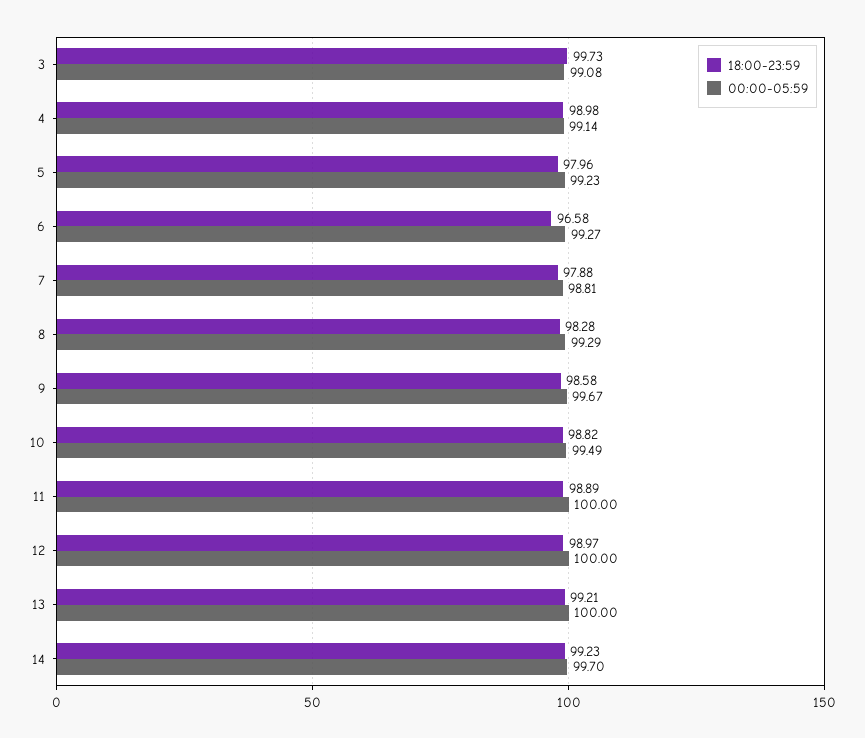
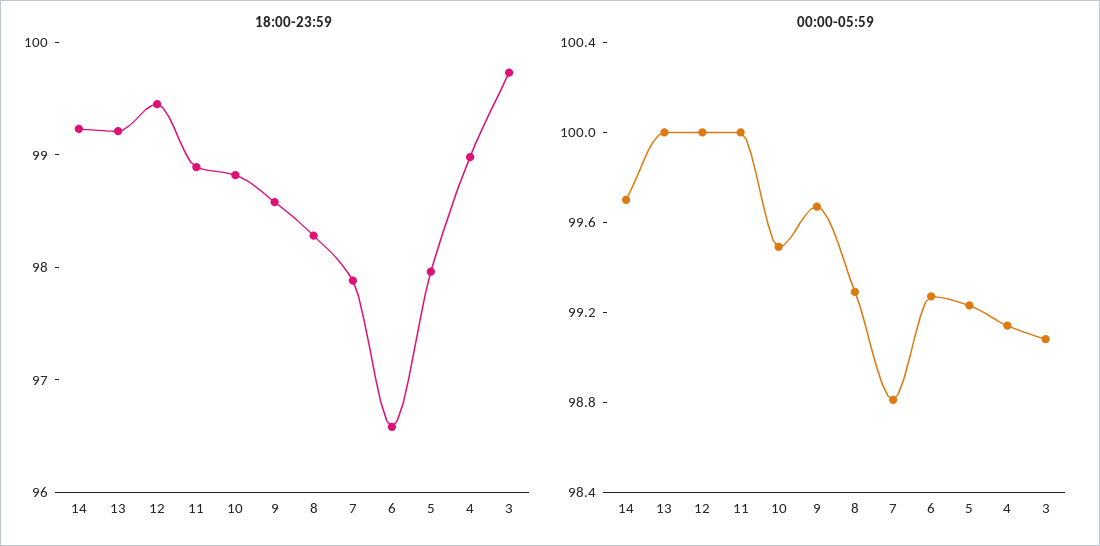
  {
    "18:00-23:59": {
      "3": 99.73,
      "4": 98.98,
      "5": 97.96,
      "6": 96.58,
      "7": 97.88,
      "8": 98.28,
      "9": 98.58,
      "10": 98.82,
      "11": 98.89,
-     "12": 98.97,
+     "12": 99.4,
      "13": 99.21,
      "14": 99.23
    },
    "00:00-05:59": {
      "3": 99.08,
      "4": 99.14,
      "5": 99.23,
      "6": 99.27,
      "7": 98.81,
      "8": 99.29,
      "9": 99.67,
      "10": 99.49,
      "11": 100,
      "12": 100,
      "13": 100,
      "14": 99.7
    }
  }

